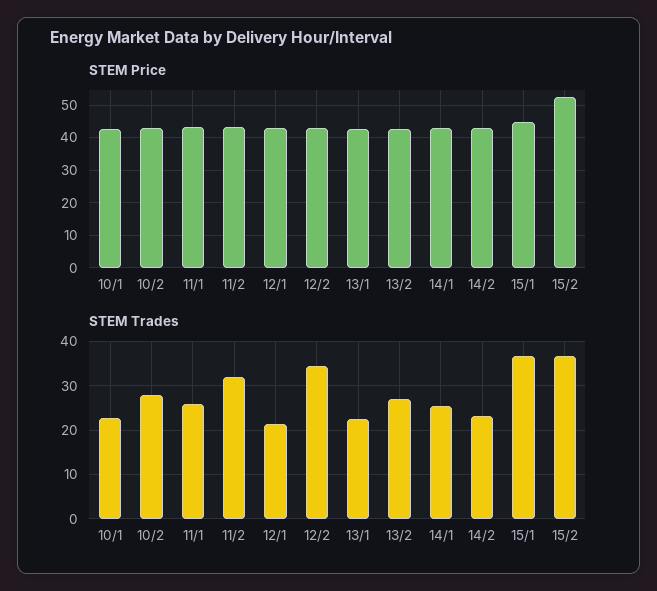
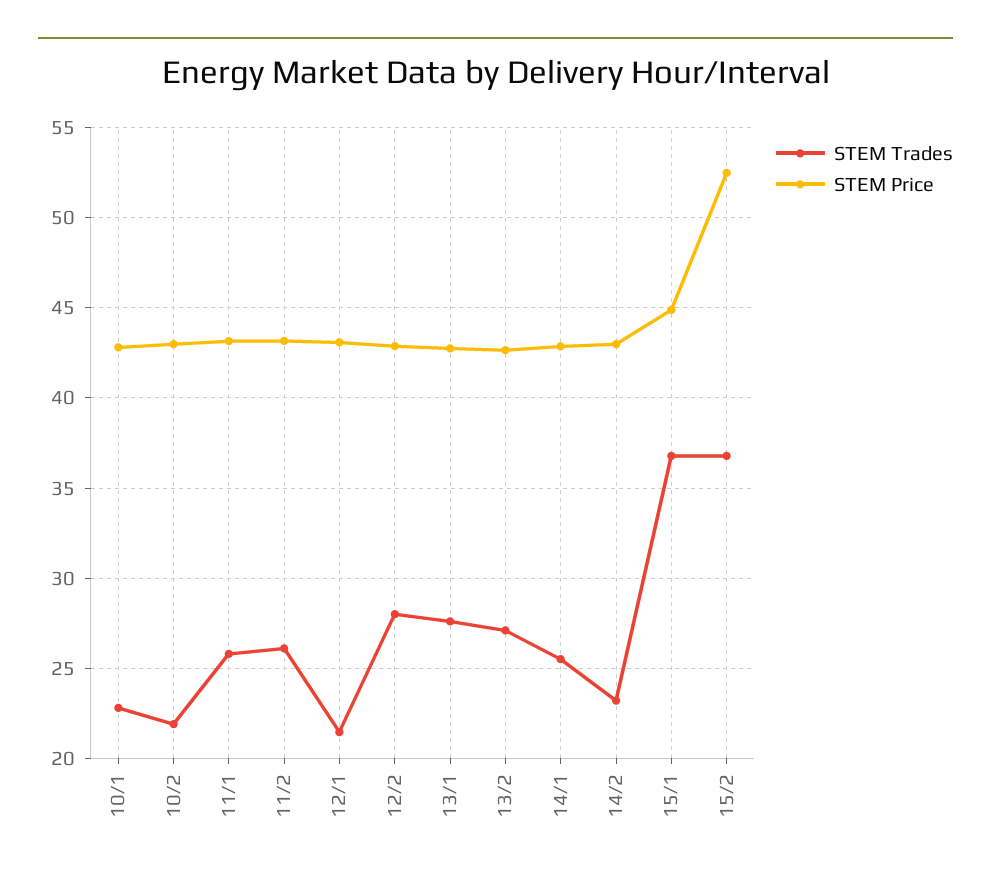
  {
    "STEM Price": {
      "10/1": 43,
      "10/2": 43,
      "11/1": 43,
      "11/2": 43,
      "12/1": 43,
      "12/2": 43,
      "13/1": 43,
      "13/2": 42.5,
      "14/1": 43,
      "14/2": 43,
      "15/1": 45,
      "15/2": 52.5
    },
    "STEM Trades": {
      "10/1": 23,
-     "10/2": 28,
+     "10/2": 22,
      "11/1": 26,
-     "11/2": 32,
+     "11/2": 26,
      "12/1": 21.5,
-     "12/2": 34,
+     "12/2": 28,
-     "13/1": 22,
+     "13/1": 27.5,
      "13/2": 27,
      "14/1": 25.5,
      "14/2": 23,
      "15/1": 37,
      "15/2": 37
    }
  }

